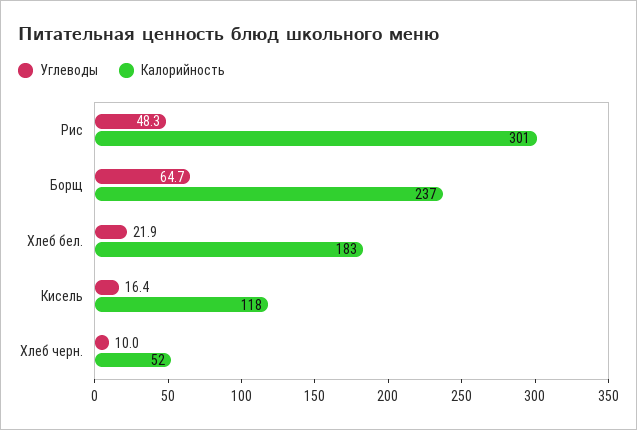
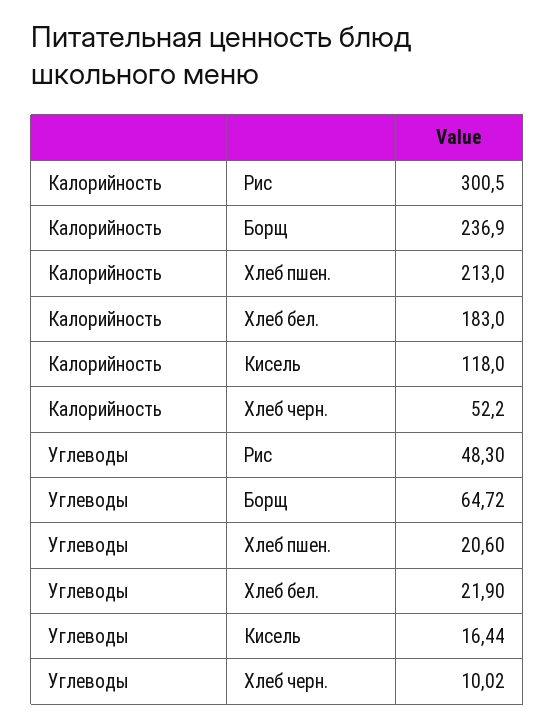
  {
    "Углеводы": {
      "Рис": 48.3,
      "Борщ": 64.72,
      "Хлеб бел.": 21.9,
      "Кисель": 16.44,
-     "Хлеб черн.": 10.02
+     "Хлеб черн.": 10.02,
+     "Хлеб пшен.": 20.6
    },
    "Калорийность": {
      "Рис": 300.5,
      "Борщ": 236.9,
      "Хлеб бел.": 183,
      "Кисель": 118,
-     "Хлеб черн.": 52.2
+     "Хлеб черн.": 52.2,
+     "Хлеб пшен.": 213
    }
  }

